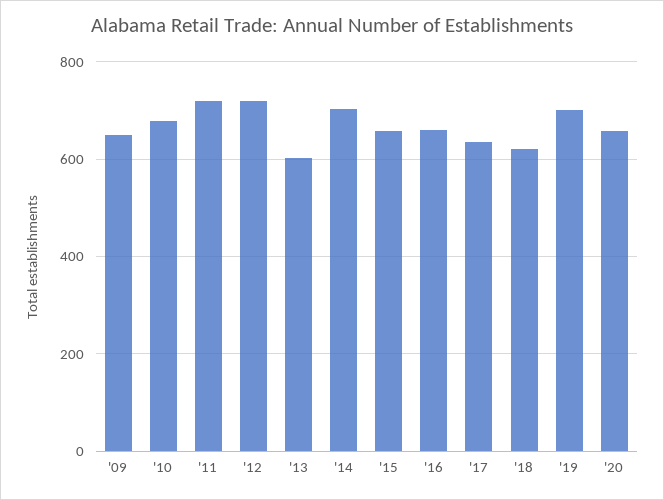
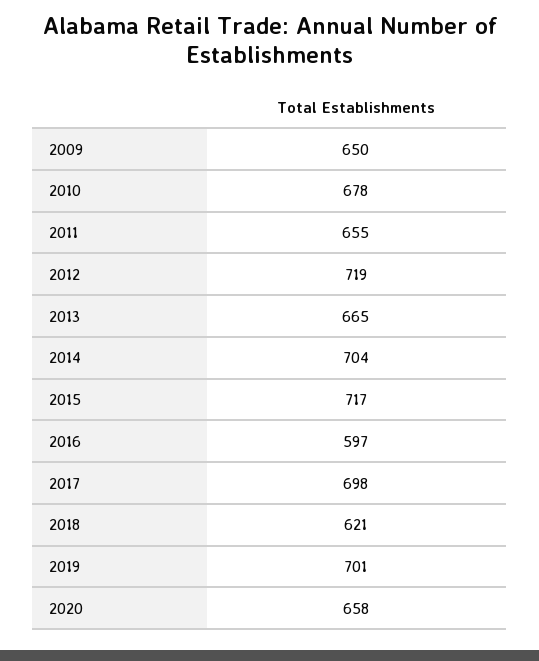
  {
    "'09": 650,
    "'10": 678,
-   "'11": 720,
+   "'11": 655,
    "'12": 719,
-   "'13": 600,
+   "'13": 665,
    "'14": 704,
-   "'15": 660,
+   "'15": 717,
-   "'16": 660,
+   "'16": 597,
-   "'17": 640,
+   "'17": 698,
    "'18": 621,
    "'19": 701,
    "'20": 658
  }

